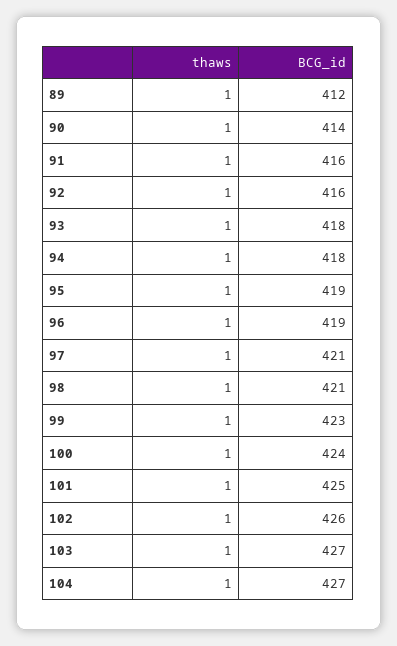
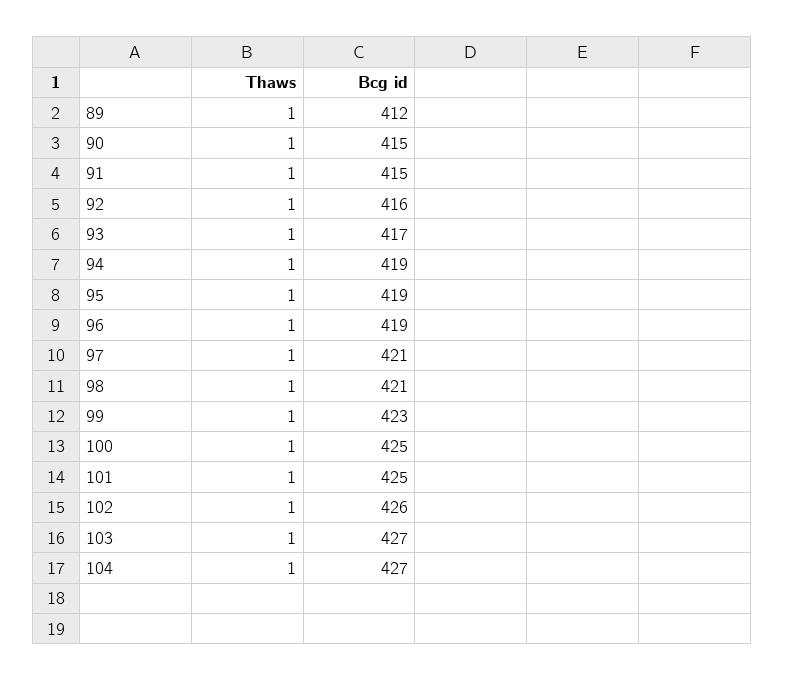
  {
    "thaws": {
      "89": 1,
      "90": 1,
      "91": 1,
      "92": 1,
      "93": 1,
      "94": 1,
      "95": 1,
      "96": 1,
      "97": 1,
      "98": 1,
      "99": 1,
      "100": 1,
      "101": 1,
      "102": 1,
      "103": 1,
      "104": 1
    },
    "BCG_id": {
      "89": 412,
-     "90": 414,
+     "90": 415,
-     "91": 416,
+     "91": 415,
      "92": 416,
-     "93": 418,
+     "93": 417,
-     "94": 418,
+     "94": 419,
      "95": 419,
      "96": 419,
      "97": 421,
      "98": 421,
      "99": 423,
-     "100": 424,
+     "100": 425,
      "101": 425,
      "102": 426,
      "103": 427,
      "104": 427
    }
  }

